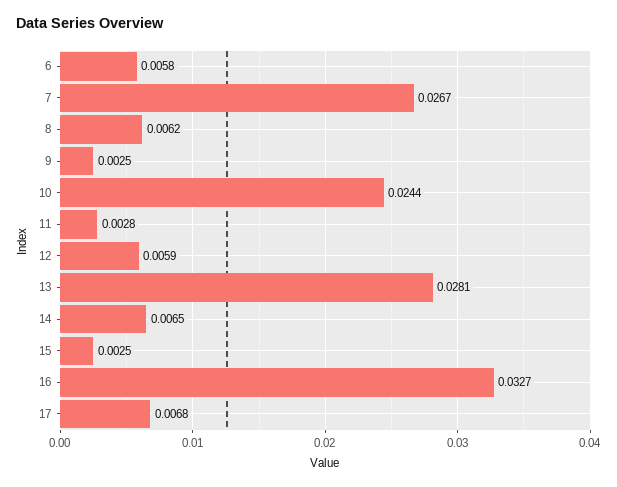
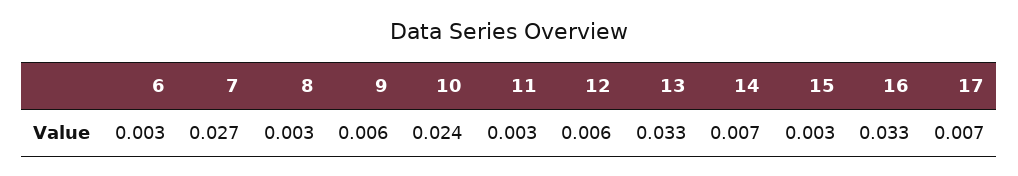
  {
-   "6": 0.0058,
+   "6": 0.003,
    "7": 0.0267,
-   "8": 0.0062,
+   "8": 0.003,
-   "9": 0.0025,
+   "9": 0.006,
    "10": 0.0244,
    "11": 0.0028,
    "12": 0.0059,
-   "13": 0.0281,
+   "13": 0.033,
    "14": 0.0065,
    "15": 0.0025,
    "16": 0.0327,
    "17": 0.0068
  }

